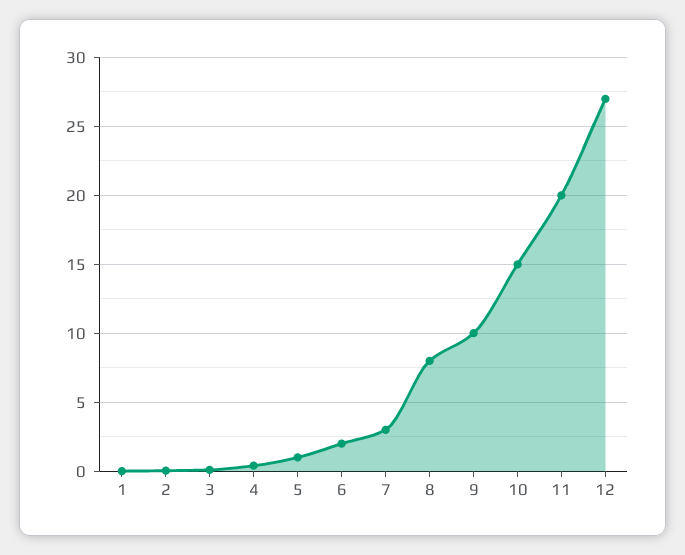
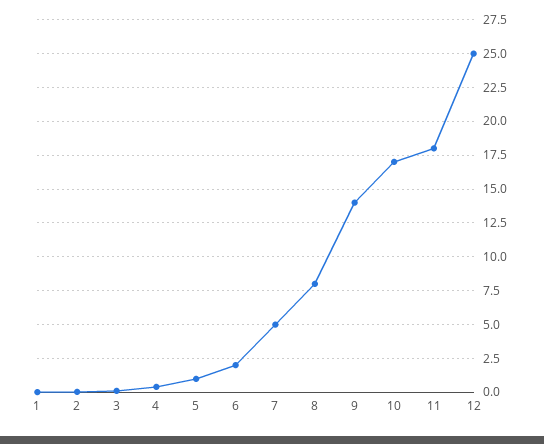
  {
    "1": 0,
    "2": 0,
    "3": 0,
    "4": 0.5,
    "5": 1,
    "6": 2,
-   "7": 3,
+   "7": 5,
    "8": 8,
-   "9": 10,
+   "9": 14,
-   "10": 15,
+   "10": 17,
-   "11": 20,
+   "11": 18,
-   "12": 27
+   "12": 25
  }

